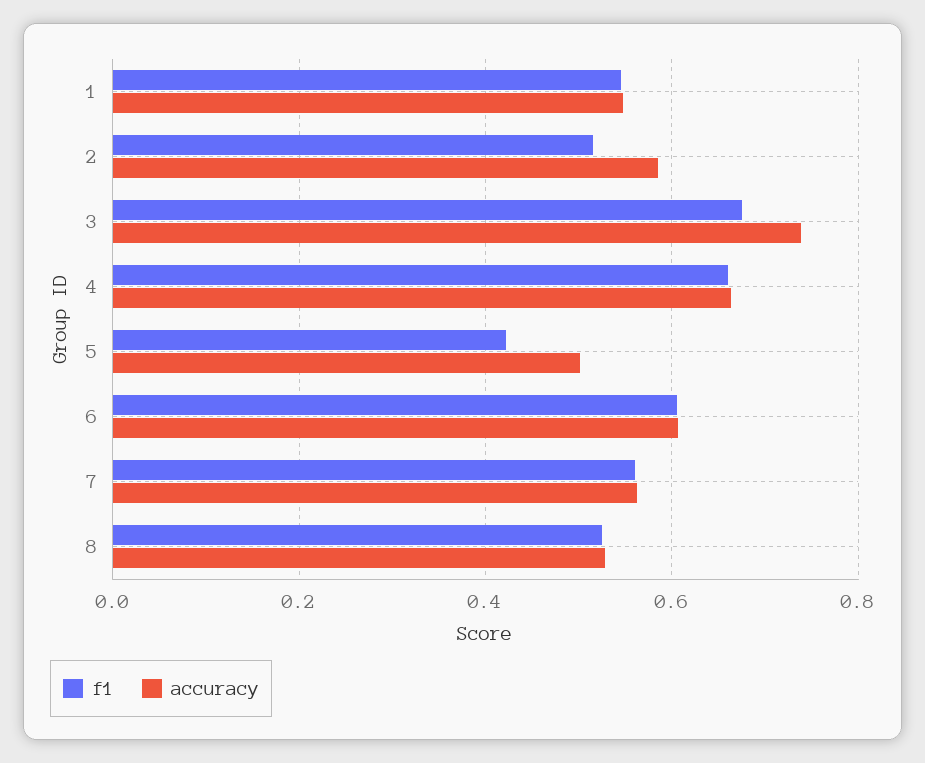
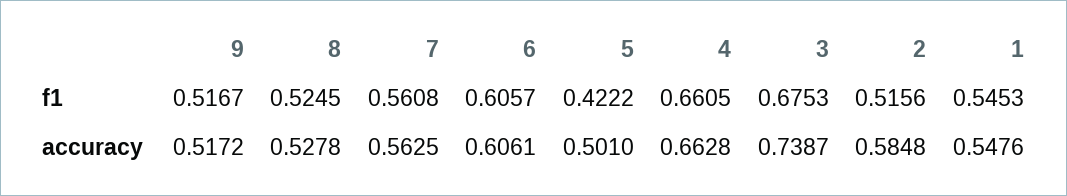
  {
    "f1": {
      "1": 0.5453,
      "2": 0.5156,
      "3": 0.6753,
      "4": 0.6605,
      "5": 0.4222,
      "6": 0.6057,
      "7": 0.5608,
-     "8": 0.5245
+     "8": 0.5245,
+     "9": 0.5167
    },
    "accuracy": {
      "1": 0.5476,
      "2": 0.5848,
      "3": 0.7387,
      "4": 0.6628,
      "5": 0.501,
      "6": 0.6061,
      "7": 0.5625,
-     "8": 0.5278
+     "8": 0.5278,
+     "9": 0.5172
    }
  }

